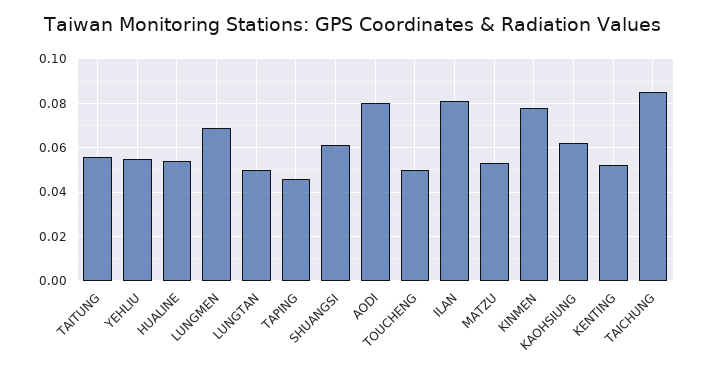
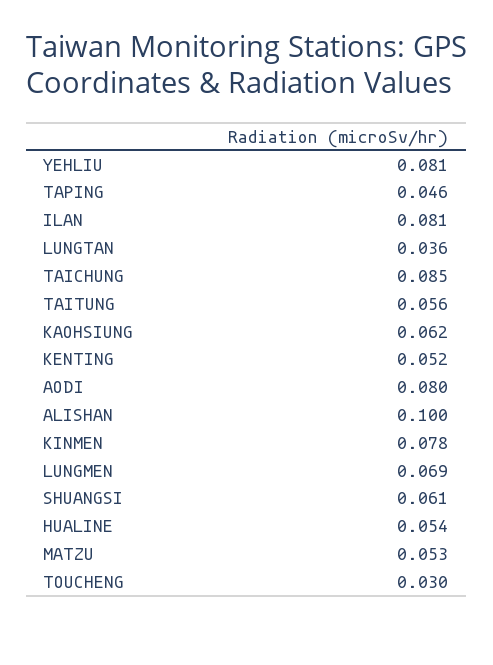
  {
    "TAITUNG": 0.056,
-   "YEHLIU": 0.055,
+   "YEHLIU": 0.081,
    "HUALINE": 0.054,
    "LUNGMEN": 0.069,
-   "LUNGTAN": 0.05,
+   "LUNGTAN": 0.036,
    "TAPING": 0.046,
    "SHUANGSI": 0.061,
    "AODI": 0.08,
-   "TOUCHENG": 0.05,
+   "TOUCHENG": 0.03,
    "ILAN": 0.081,
    "MATZU": 0.053,
    "KINMEN": 0.078,
    "KAOHSIUNG": 0.062,
    "KENTING": 0.052,
-   "TAICHUNG": 0.085
+   "TAICHUNG": 0.085,
+   "ALISHAN": 0.1
  }

